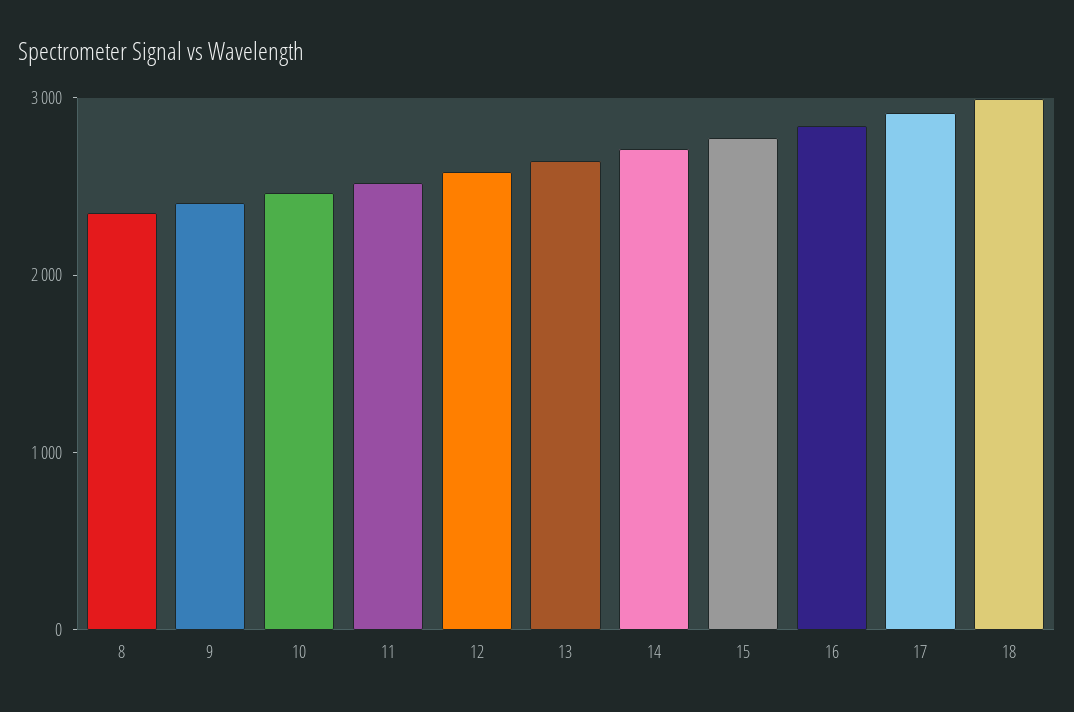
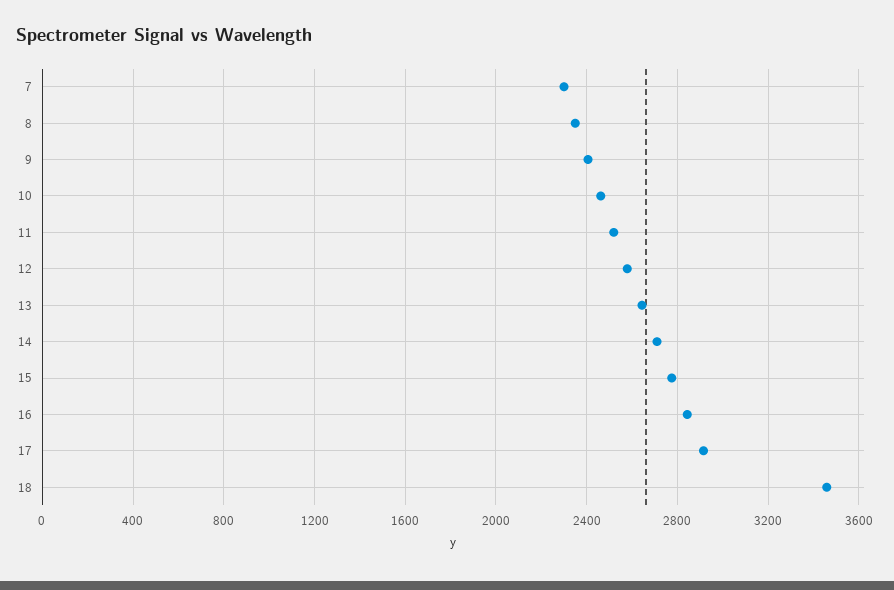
  {
    "8": 2350,
    "9": 2400,
    "10": 2450,
    "11": 2500,
    "12": 2600,
    "13": 2650,
    "14": 2700,
    "15": 2800,
    "16": 2850,
    "17": 2900,
-   "18": 3000
+   "18": 3450,
+   "7": 2300
  }

